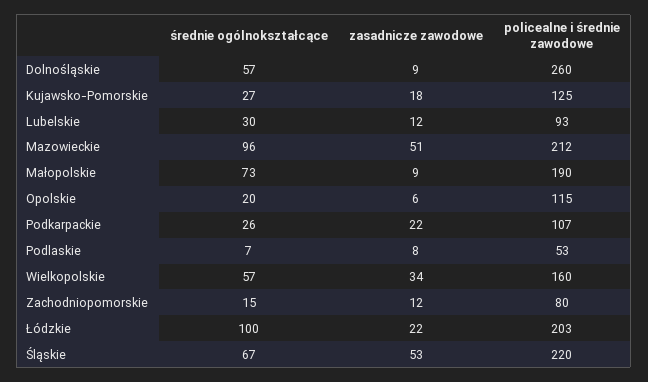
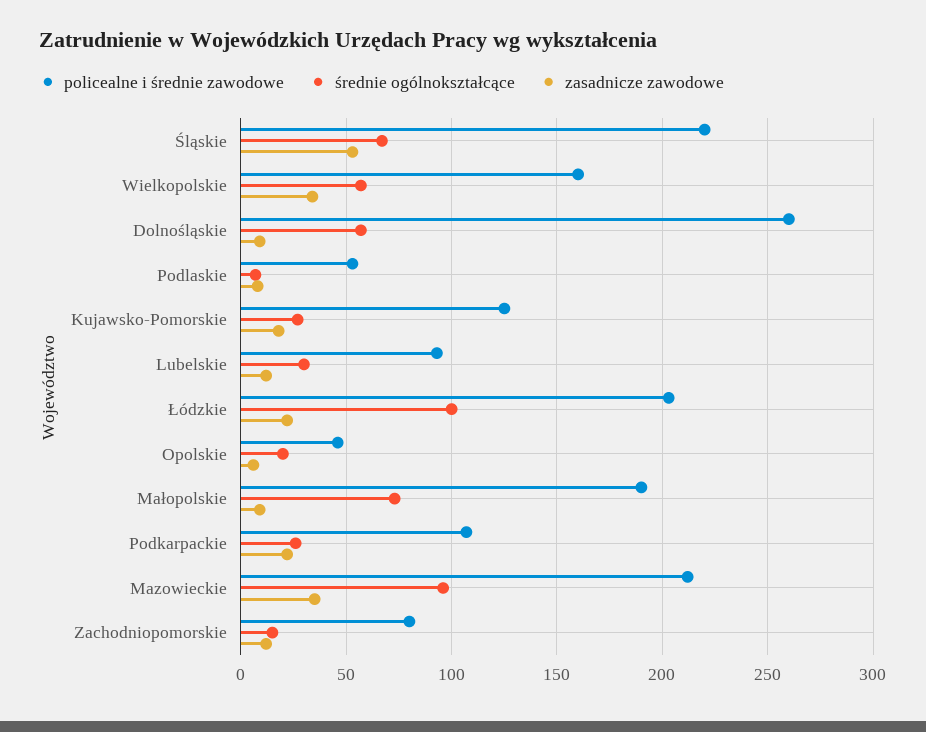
  {
    "średnie ogólnokształcące": {
      "Dolnośląskie": 57,
      "Kujawsko-Pomorskie": 27,
      "Lubelskie": 30,
      "Mazowieckie": 96,
      "Małopolskie": 73,
      "Opolskie": 20,
      "Podkarpackie": 26,
      "Podlaskie": 7,
      "Wielkopolskie": 57,
      "Zachodniopomorskie": 15,
      "Łódzkie": 100,
      "Śląskie": 67
    },
    "zasadnicze zawodowe": {
      "Dolnośląskie": 9,
      "Kujawsko-Pomorskie": 18,
      "Lubelskie": 12,
-     "Mazowieckie": 51,
+     "Mazowieckie": 35,
      "Małopolskie": 9,
      "Opolskie": 6,
      "Podkarpackie": 22,
      "Podlaskie": 8,
      "Wielkopolskie": 34,
      "Zachodniopomorskie": 12,
      "Łódzkie": 22,
      "Śląskie": 53
    },
    "policealne i średnie zawodowe": {
      "Dolnośląskie": 260,
      "Kujawsko-Pomorskie": 125,
      "Lubelskie": 93,
      "Mazowieckie": 212,
      "Małopolskie": 190,
-     "Opolskie": 115,
+     "Opolskie": 45,
      "Podkarpackie": 107,
      "Podlaskie": 53,
      "Wielkopolskie": 160,
      "Zachodniopomorskie": 80,
      "Łódzkie": 203,
      "Śląskie": 220
    }
  }

